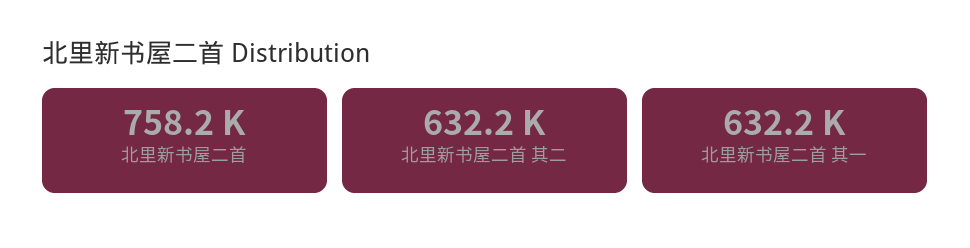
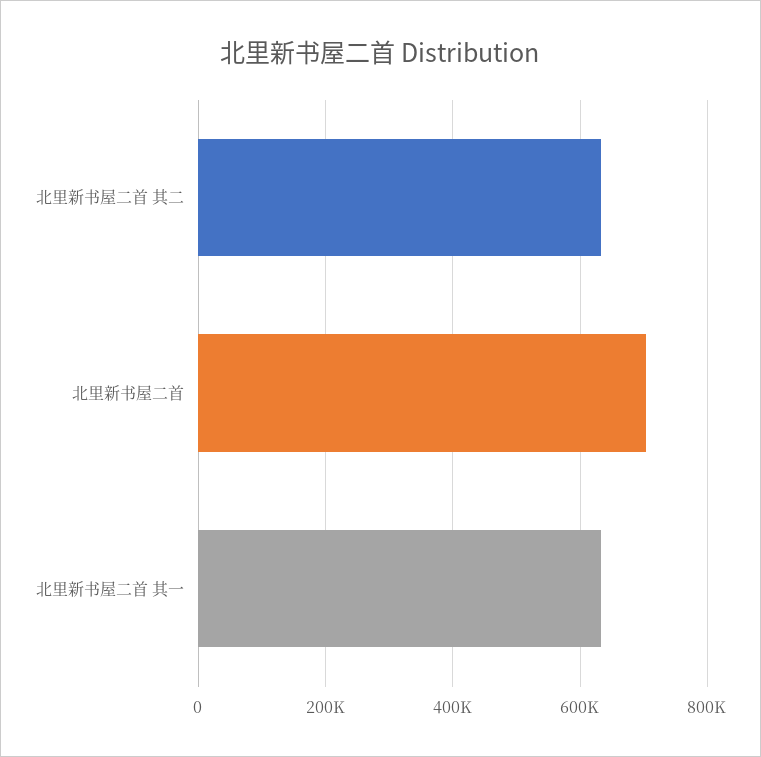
  {
-   "北里新书屋二首": 758200,
+   "北里新书屋二首": 700000,
    "北里新书屋二首 其二": 632200,
    "北里新书屋二首 其一": 632200
  }

